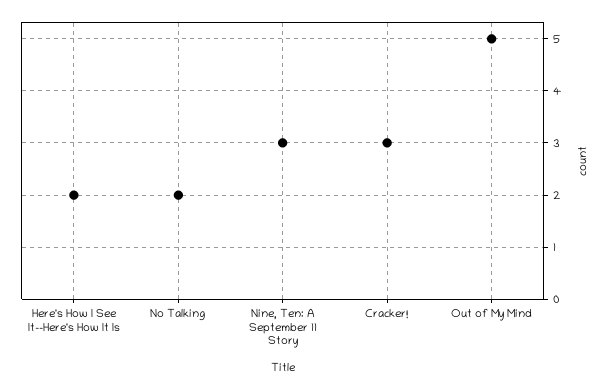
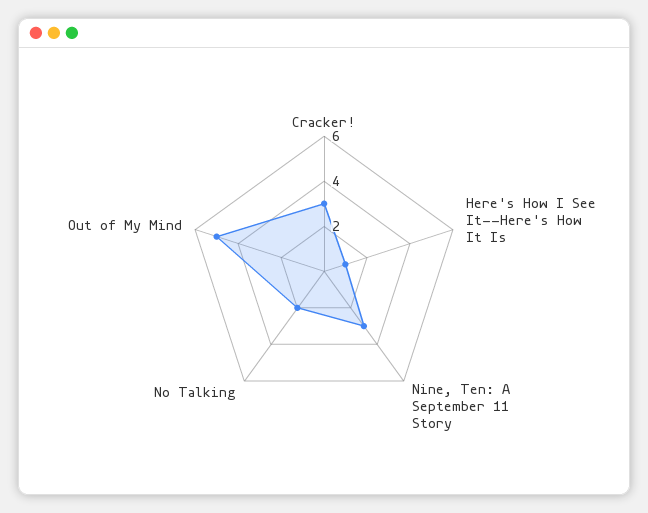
  {
-   "Here's How I See It--Here's How It Is": 2,
+   "Here's How I See It--Here's How It Is": 1,
    "No Talking": 2,
    "Nine, Ten: A September 11 Story": 3,
    "Cracker!": 3,
    "Out of My Mind": 5
  }

